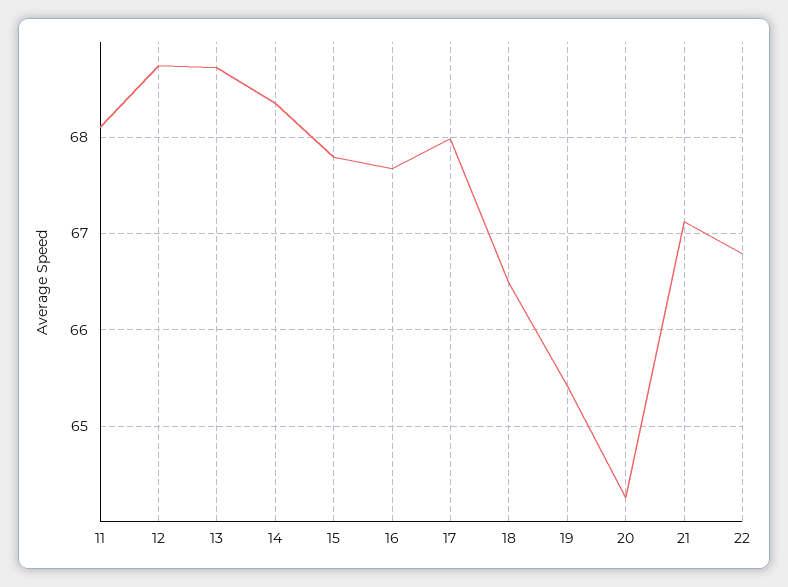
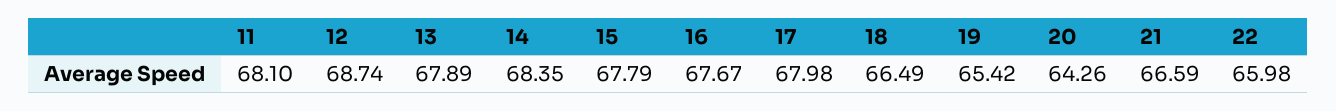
  {
    "11": 68.1,
    "12": 68.74,
-   "13": 68.7,
+   "13": 67.89,
    "14": 68.35,
    "15": 67.79,
    "16": 67.67,
    "17": 67.98,
    "18": 66.49,
    "19": 65.42,
    "20": 64.26,
-   "21": 67.1,
+   "21": 66.59,
-   "22": 66.8
+   "22": 65.98
  }

